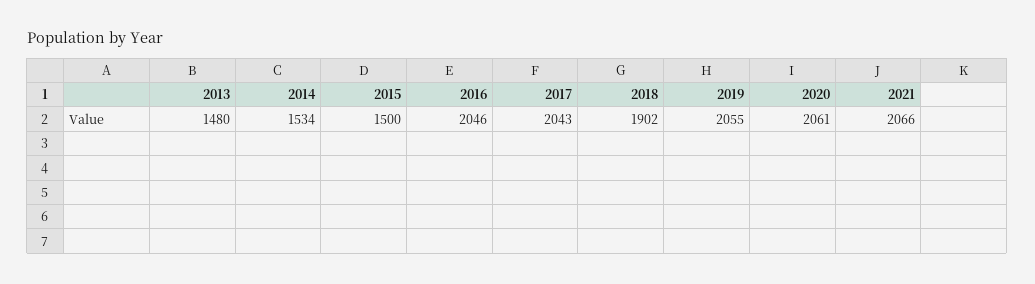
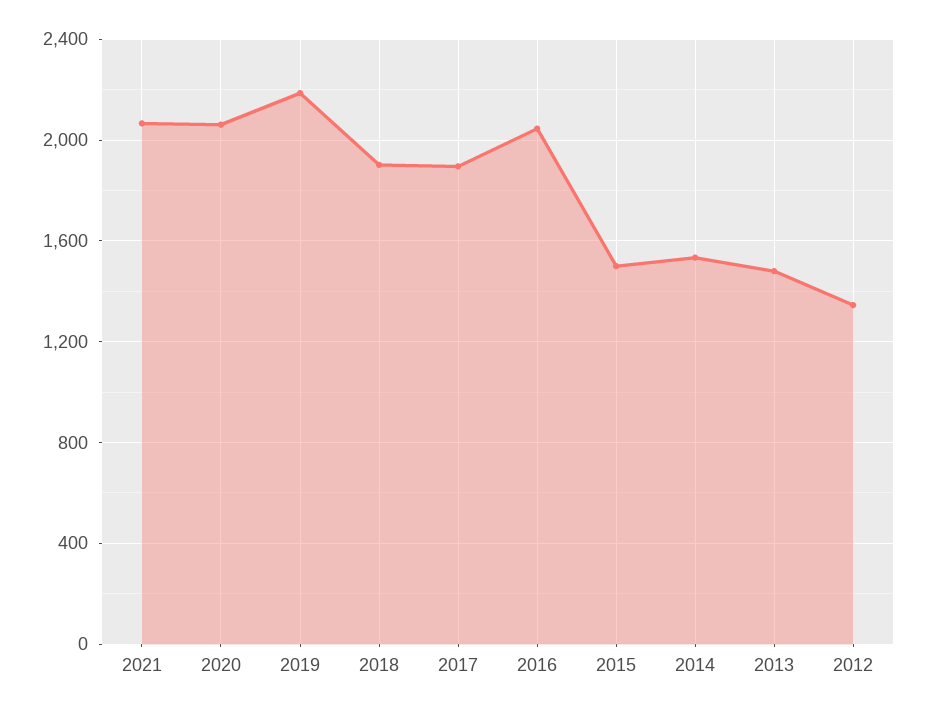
  {
    "2013": 1480,
    "2014": 1534,
    "2015": 1500,
    "2016": 2046,
-   "2017": 2043,
+   "2017": 1900,
    "2018": 1902,
-   "2019": 2055,
+   "2019": 2200,
    "2020": 2061,
-   "2021": 2066
+   "2021": 2066,
+   "2012": 1350
  }

